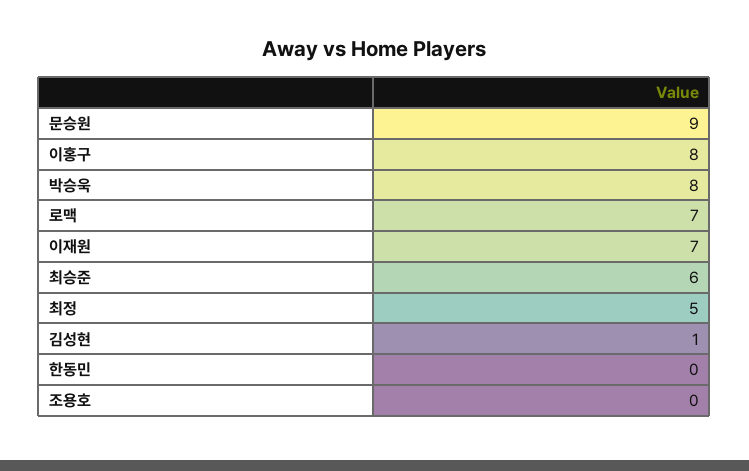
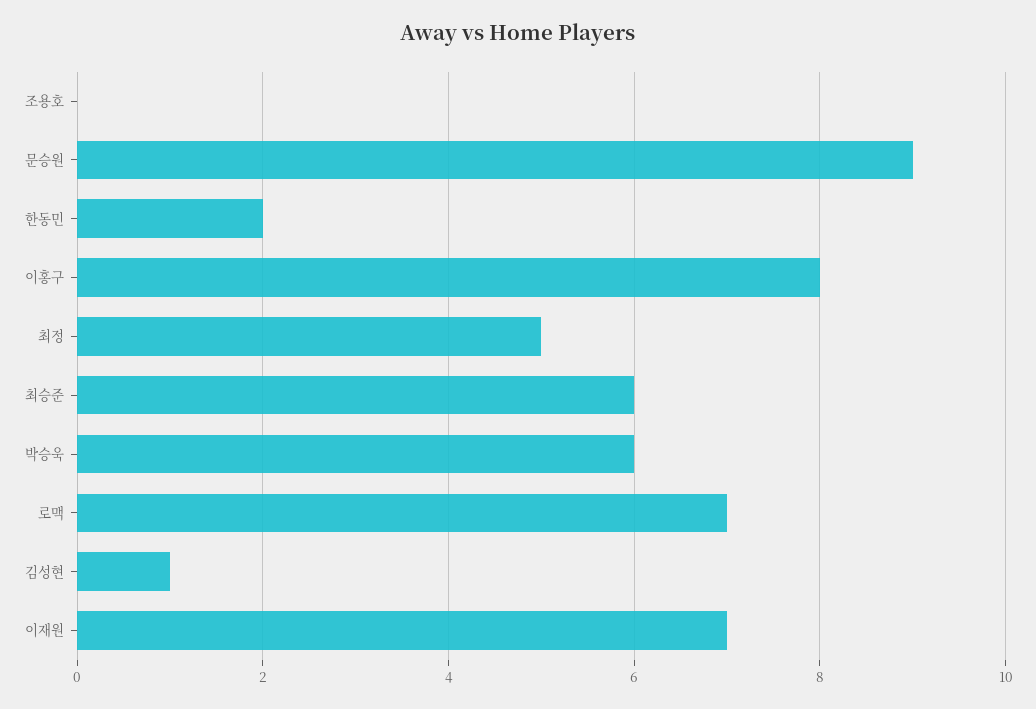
  {
    "문승원": 9,
    "이홍구": 8,
-   "박승욱": 8,
+   "박승욱": 6,
    "로맥": 7,
    "이재원": 7,
    "최승준": 6,
    "최정": 5,
    "김성현": 1,
-   "한동민": 0,
+   "한동민": 2,
    "조용호": 0
  }

